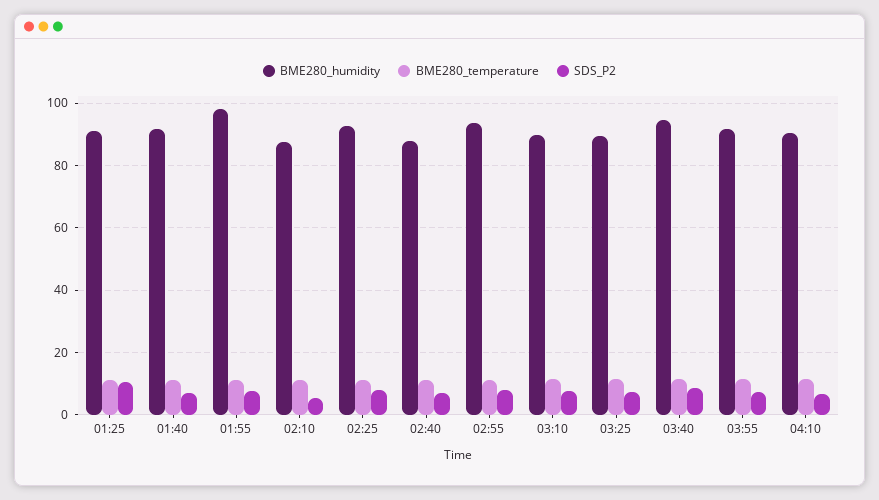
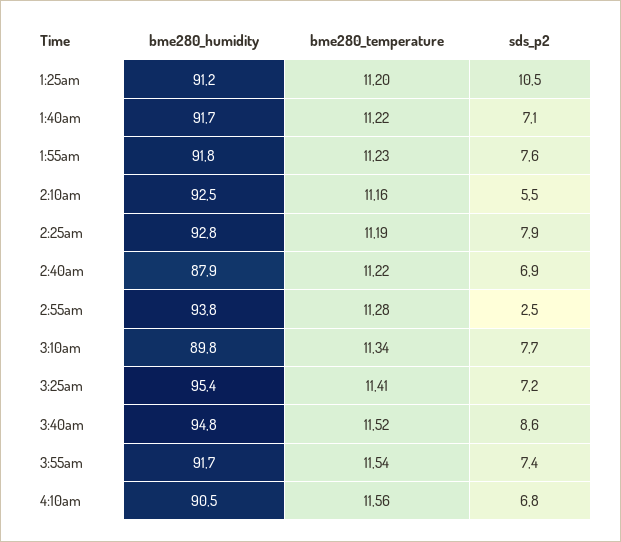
  {
    "BME280_humidity": {
      "01:25": 91.2,
      "01:40": 91.7,
-     "01:55": 98,
+     "01:55": 91.8,
-     "02:10": 88,
+     "02:10": 92.5,
      "02:25": 92.8,
      "02:40": 87.9,
      "02:55": 93.8,
      "03:10": 89.8,
-     "03:25": 90,
+     "03:25": 95.4,
      "03:40": 94.8,
      "03:55": 91.7,
      "04:10": 90.5
    },
    "BME280_temperature": {
      "01:25": 11.2,
      "01:40": 11.22,
      "01:55": 11.23,
      "02:10": 11.16,
      "02:25": 11.19,
      "02:40": 11.22,
      "02:55": 11.28,
      "03:10": 11.34,
      "03:25": 11.41,
      "03:40": 11.52,
      "03:55": 11.54,
      "04:10": 11.56
    },
    "SDS_P2": {
      "01:25": 10.5,
      "01:40": 7.1,
      "01:55": 7.6,
      "02:10": 5.5,
      "02:25": 7.9,
      "02:40": 6.9,
-     "02:55": 8,
+     "02:55": 2.5,
      "03:10": 7.7,
      "03:25": 7.2,
      "03:40": 8.6,
      "03:55": 7.4,
      "04:10": 6.8
    }
  }

